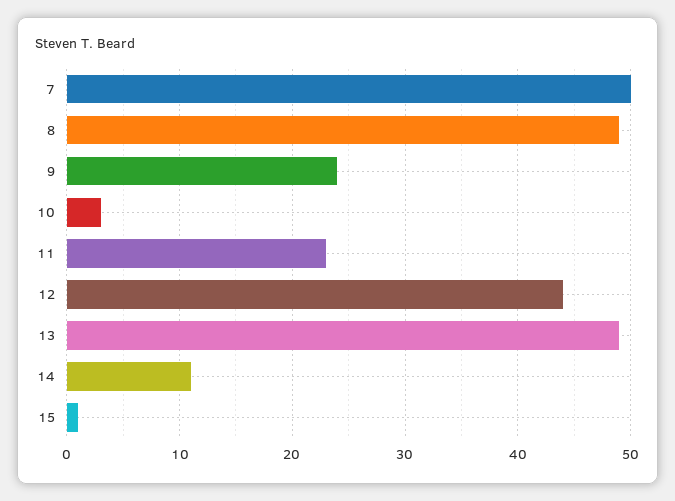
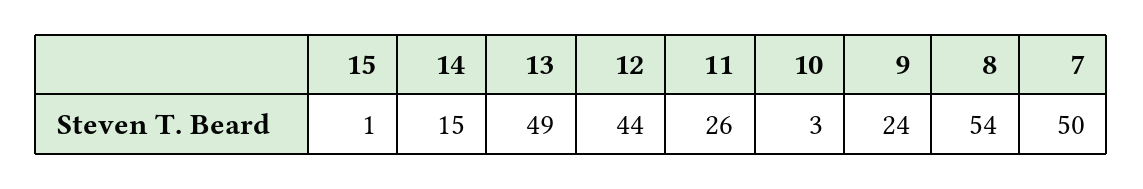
  {
    "7": 50,
-   "8": 49,
+   "8": 54,
    "9": 24,
    "10": 3,
-   "11": 23,
+   "11": 26,
    "12": 44,
    "13": 49,
-   "14": 11,
+   "14": 15,
    "15": 1
  }

